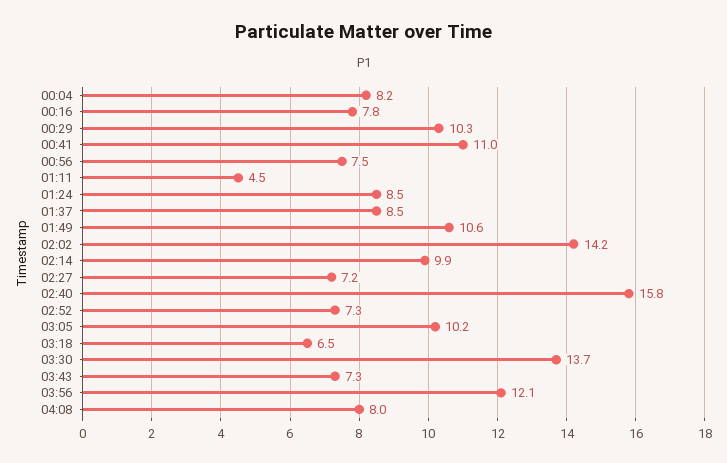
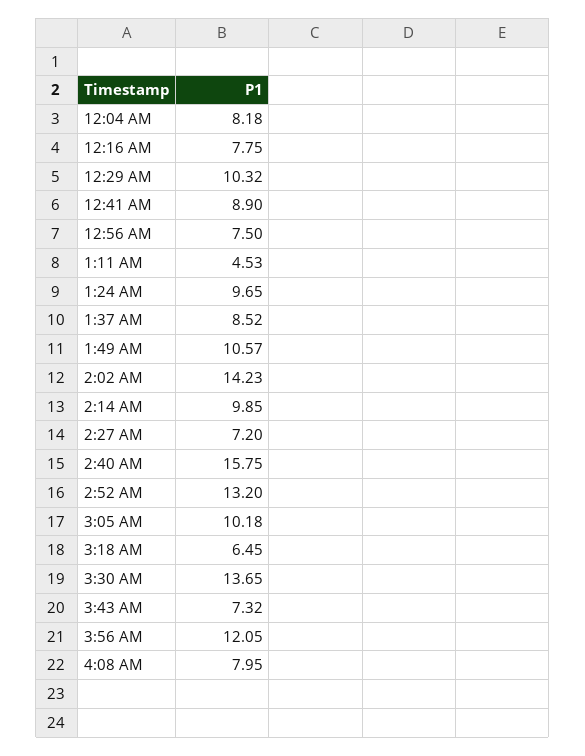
  {
    "00:04": 8.18,
    "00:16": 7.75,
    "00:29": 10.32,
-   "00:41": 11,
+   "00:41": 8.9,
    "00:56": 7.5,
    "01:11": 4.53,
-   "01:24": 8.5,
+   "01:24": 9.65,
    "01:37": 8.52,
    "01:49": 10.57,
    "02:02": 14.23,
    "02:14": 9.85,
    "02:27": 7.2,
    "02:40": 15.75,
-   "02:52": 7.3,
+   "02:52": 13.2,
    "03:05": 10.18,
    "03:18": 6.45,
    "03:30": 13.65,
    "03:43": 7.32,
    "03:56": 12.05,
    "04:08": 7.95
  }

